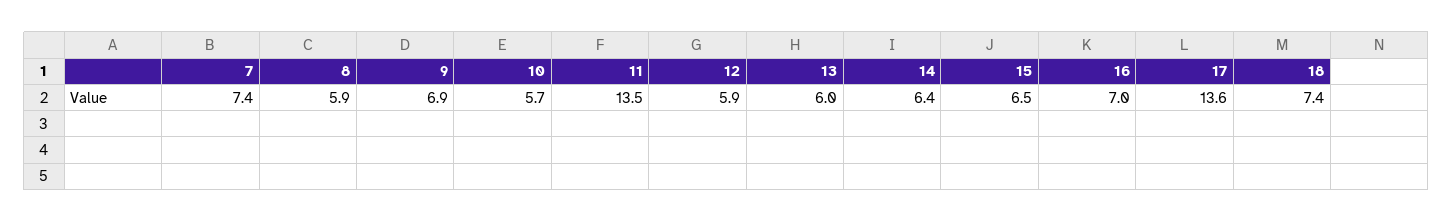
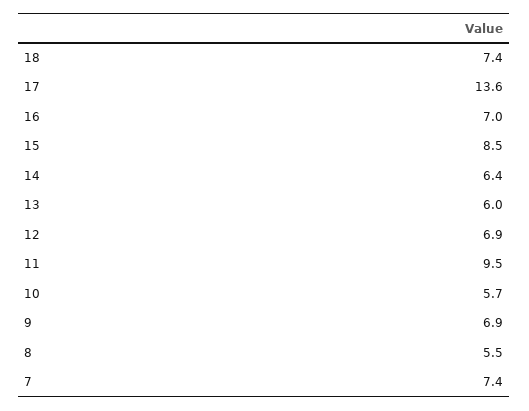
  {
    "7": 7.4,
-   "8": 5.9,
+   "8": 5.5,
    "9": 6.9,
    "10": 5.7,
-   "11": 13.5,
+   "11": 9.5,
-   "12": 5.9,
+   "12": 6.9,
    "13": 6,
    "14": 6.4,
-   "15": 6.5,
+   "15": 8.5,
    "16": 7,
    "17": 13.6,
    "18": 7.4
  }

